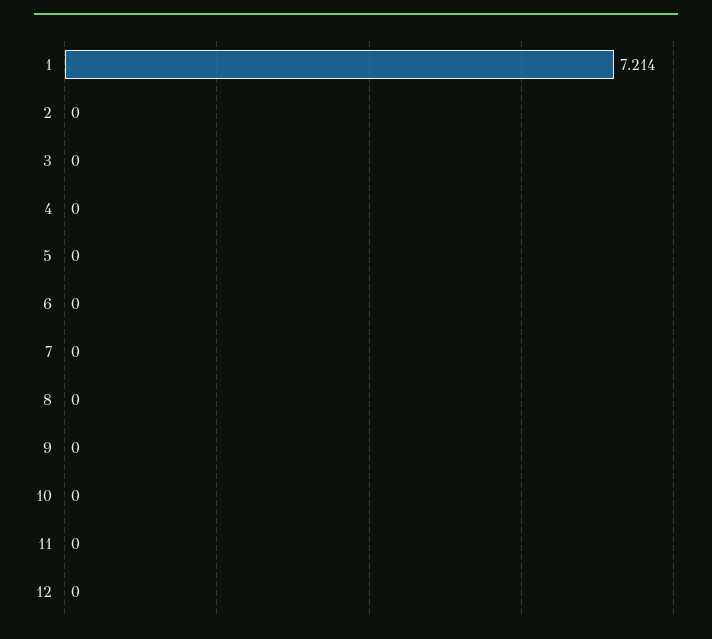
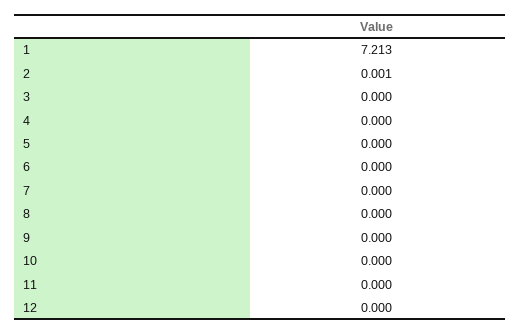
  {
-   "1": 7.214,
+   "1": 7.213,
-   "2": 0,
+   "2": 0.001,
    "3": 0,
    "4": 0,
    "5": 0,
    "6": 0,
    "7": 0,
    "8": 0,
    "9": 0,
    "10": 0,
    "11": 0,
    "12": 0
  }

